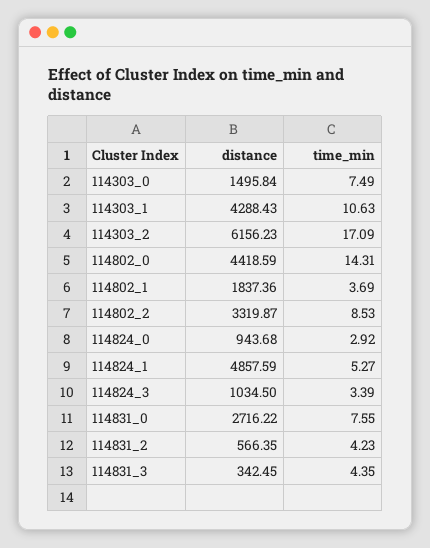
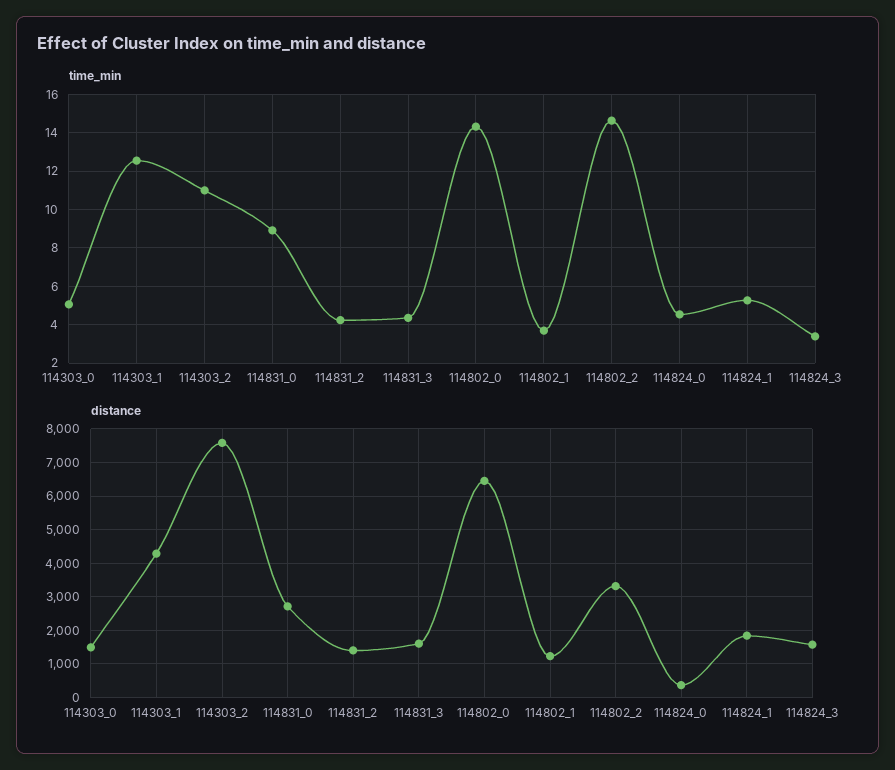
  {
    "distance": {
      "114303_0": 1495.84,
      "114303_1": 4288.43,
-     "114303_2": 6156.23,
+     "114303_2": 7600,
-     "114802_0": 4418.59,
+     "114802_0": 6400,
-     "114802_1": 1837.36,
+     "114802_1": 1200,
      "114802_2": 3319.87,
-     "114824_0": 943.68,
+     "114824_0": 400,
-     "114824_1": 4857.59,
+     "114824_1": 1800,
-     "114824_3": 1034.5,
+     "114824_3": 1600,
      "114831_0": 2716.22,
-     "114831_2": 566.35,
+     "114831_2": 1400,
-     "114831_3": 342.45
+     "114831_3": 1600
    },
    "time_min": {
-     "114303_0": 7.49,
+     "114303_0": 5,
-     "114303_1": 10.63,
+     "114303_1": 12.5,
-     "114303_2": 17.09,
+     "114303_2": 11,
      "114802_0": 14.31,
      "114802_1": 3.69,
-     "114802_2": 8.53,
+     "114802_2": 14.5,
-     "114824_0": 2.92,
+     "114824_0": 4.5,
      "114824_1": 5.27,
      "114824_3": 3.39,
-     "114831_0": 7.55,
+     "114831_0": 9,
      "114831_2": 4.23,
      "114831_3": 4.35
    }
  }

